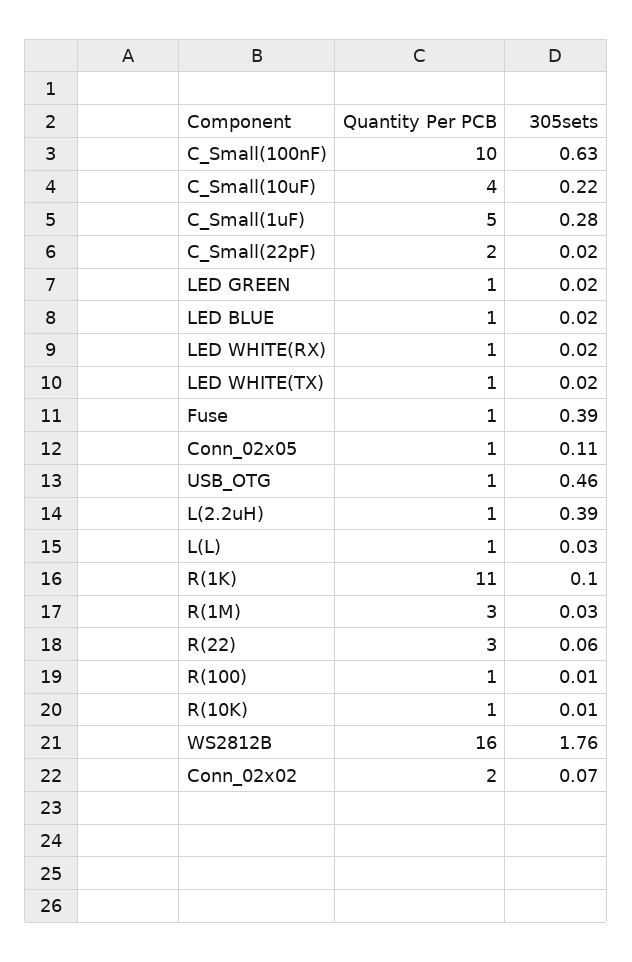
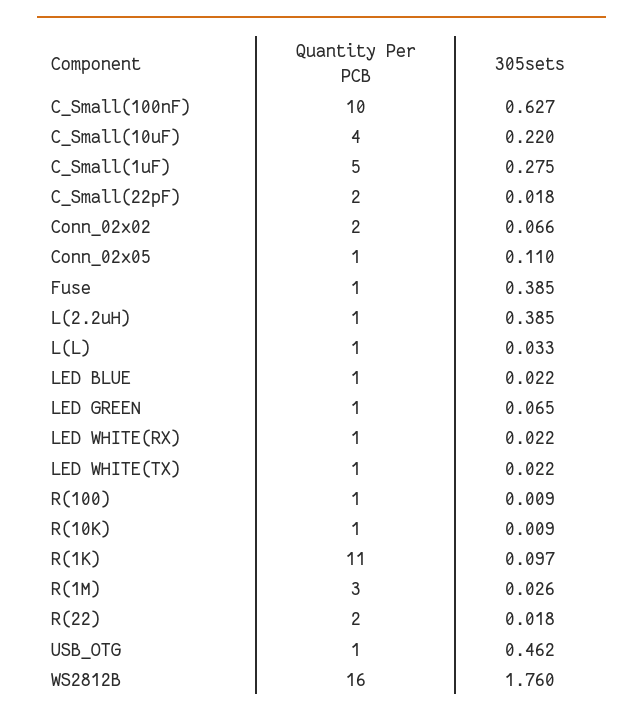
  {
    "Quantity Per PCB": {
      "C_Small(100nF)": 10,
      "C_Small(10uF)": 4,
      "C_Small(1uF)": 5,
      "C_Small(22pF)": 2,
      "LED GREEN": 1,
      "LED BLUE": 1,
      "LED WHITE(RX)": 1,
      "LED WHITE(TX)": 1,
      "Fuse": 1,
      "Conn_02x05": 1,
      "USB_OTG": 1,
      "L(2.2uH)": 1,
      "L(L)": 1,
      "R(1K)": 11,
      "R(1M)": 3,
-     "R(22)": 3,
+     "R(22)": 2,
      "R(100)": 1,
      "R(10K)": 1,
      "WS2812B": 16,
      "Conn_02x02": 2
    },
    "305sets": {
      "C_Small(100nF)": 0.627,
      "C_Small(10uF)": 0.22,
      "C_Small(1uF)": 0.275,
      "C_Small(22pF)": 0.018,
-     "LED GREEN": 0.02,
+     "LED GREEN": 0.065,
      "LED BLUE": 0.022,
      "LED WHITE(RX)": 0.022,
      "LED WHITE(TX)": 0.022,
      "Fuse": 0.385,
      "Conn_02x05": 0.11,
      "USB_OTG": 0.462,
      "L(2.2uH)": 0.385,
      "L(L)": 0.033,
      "R(1K)": 0.097,
      "R(1M)": 0.026,
-     "R(22)": 0.06,
+     "R(22)": 0.018,
      "R(100)": 0.009,
      "R(10K)": 0.009,
      "WS2812B": 1.76,
      "Conn_02x02": 0.066
    }
  }

